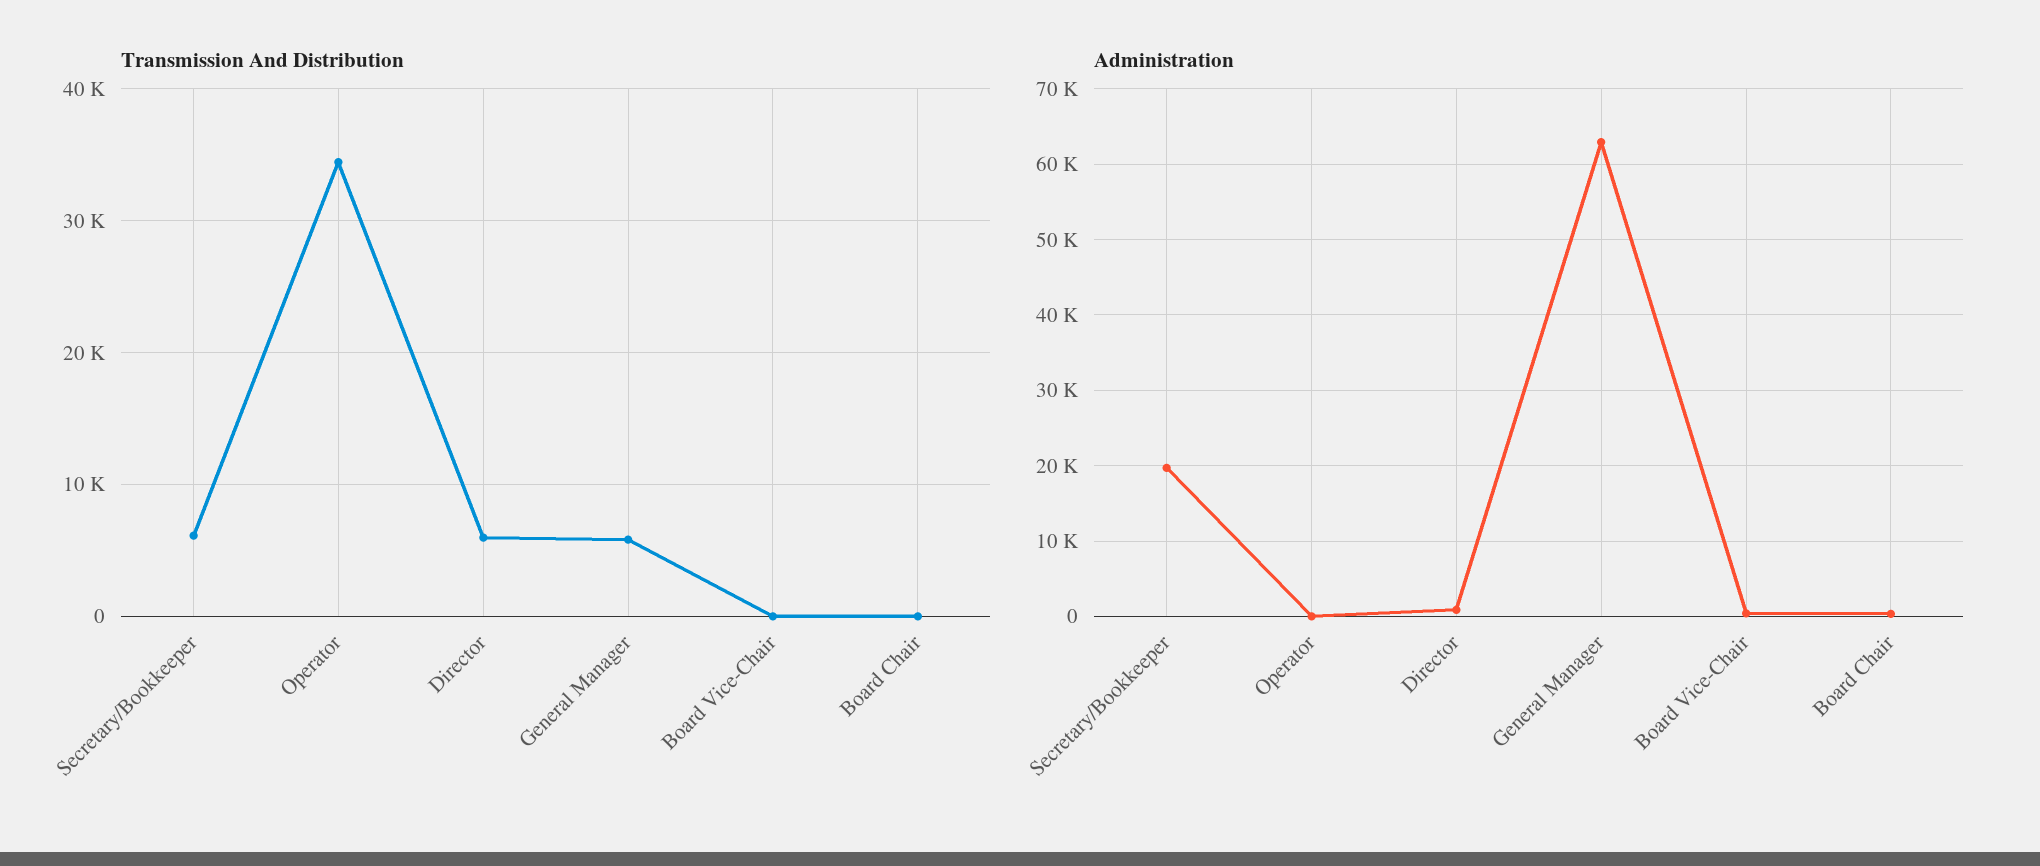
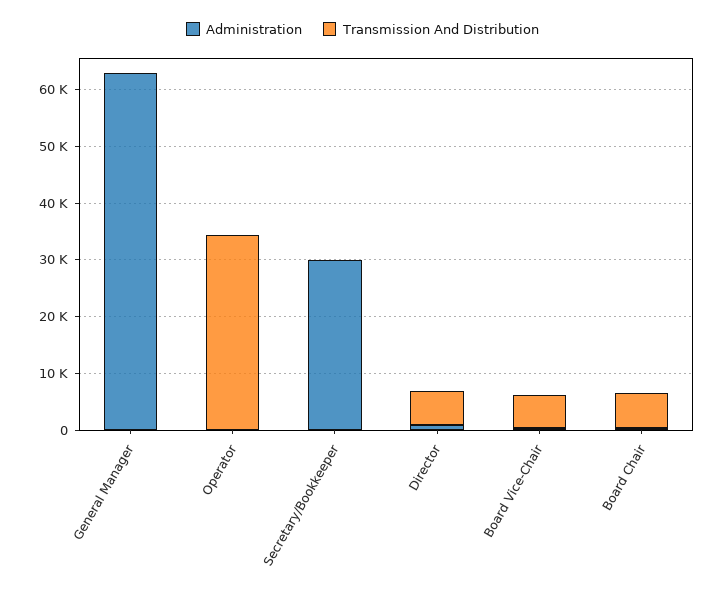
  {
    "Transmission And Distribution": {
-     "Secretary/Bookkeeper": 6000,
+     "Secretary/Bookkeeper": 0,
      "Operator": 34000,
      "Director": 6000,
-     "General Manager": 6000,
+     "General Manager": 0,
-     "Board Vice-Chair": 0,
+     "Board Vice-Chair": 6000,
-     "Board Chair": 0
+     "Board Chair": 6000
    },
    "Administration": {
-     "Secretary/Bookkeeper": 20000,
+     "Secretary/Bookkeeper": 30000,
      "Operator": 0,
      "Director": 1000,
      "General Manager": 63000,
      "Board Vice-Chair": 0,
      "Board Chair": 0
    }
  }

